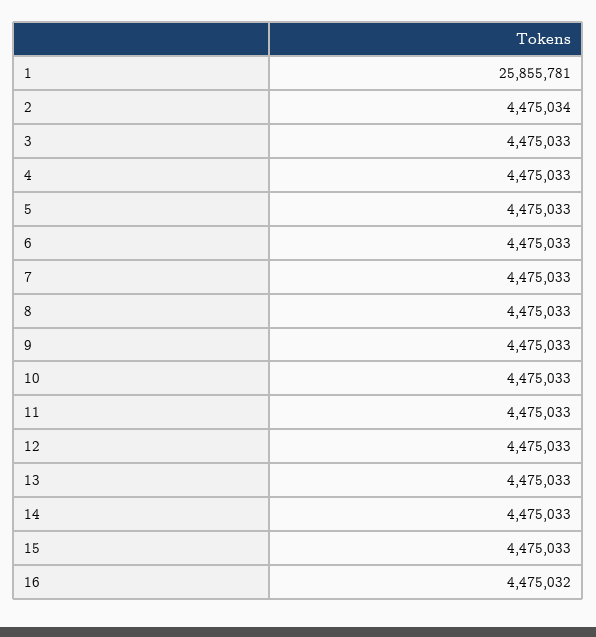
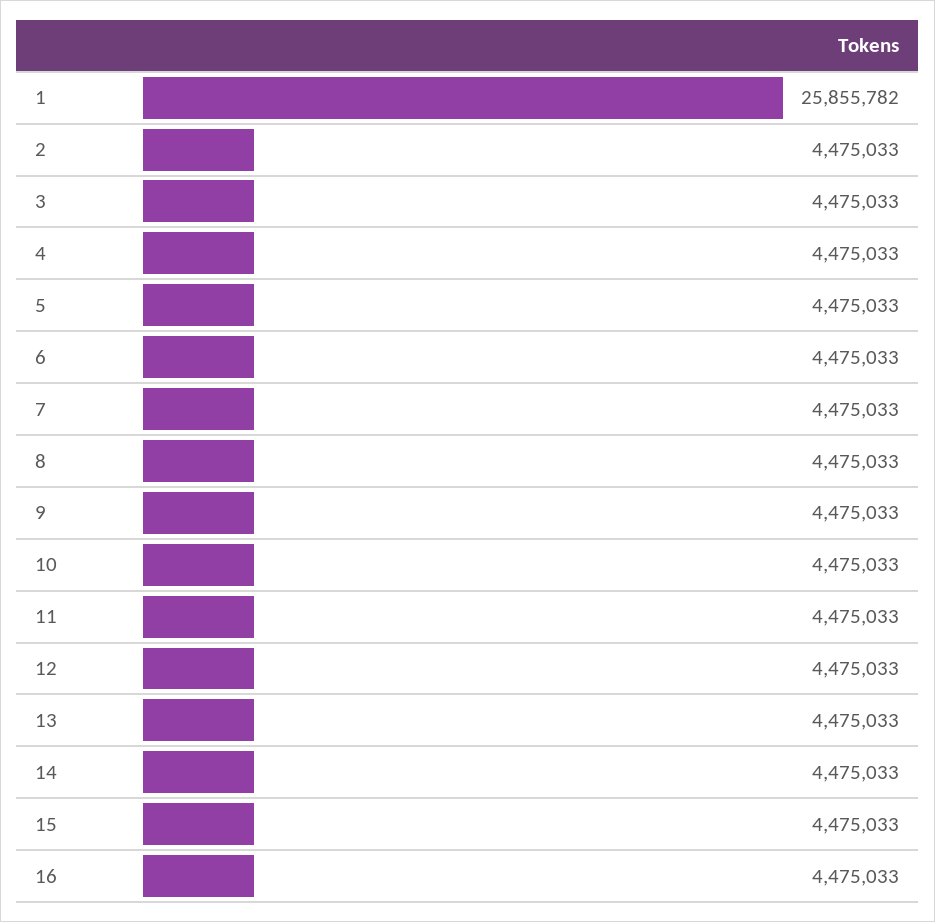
  {
-   "1": 25855781,
+   "1": 25855782,
-   "2": 4475034,
+   "2": 4475033,
    "3": 4475033,
    "4": 4475033,
    "5": 4475033,
    "6": 4475033,
    "7": 4475033,
    "8": 4475033,
    "9": 4475033,
    "10": 4475033,
    "11": 4475033,
    "12": 4475033,
    "13": 4475033,
    "14": 4475033,
    "15": 4475033,
-   "16": 4475032
+   "16": 4475033
  }

